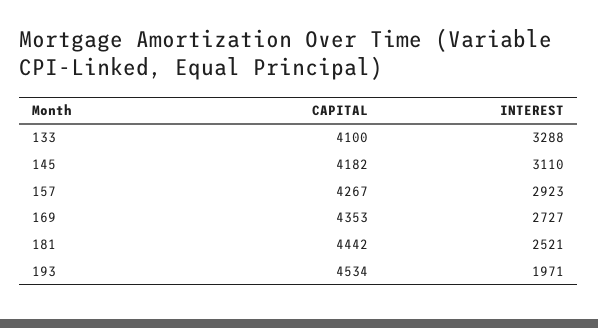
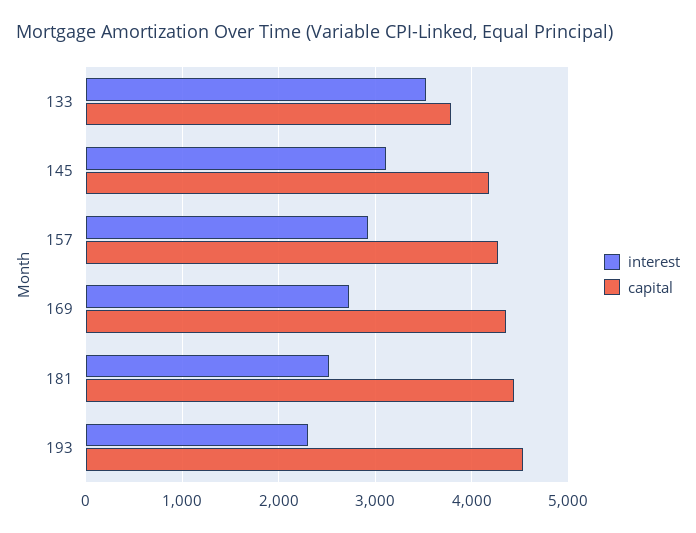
  {
    "CAPITAL": {
-     "133": 4100,
+     "133": 3800,
      "145": 4182,
      "157": 4267,
      "169": 4353,
      "181": 4442,
      "193": 4534
    },
    "INTEREST": {
-     "133": 3288,
+     "133": 3500,
      "145": 3110,
      "157": 2923,
      "169": 2727,
      "181": 2521,
-     "193": 1971
+     "193": 2300
    }
  }

